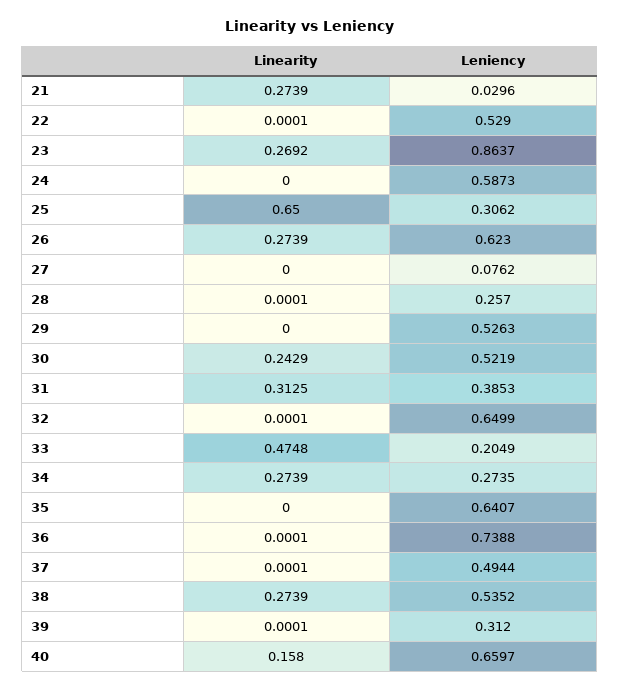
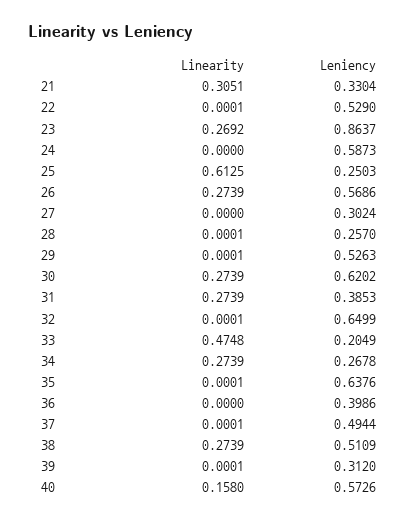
  {
    "Linearity": {
-     "21": 0.2739,
+     "21": 0.3051,
      "22": 0.0001,
      "23": 0.2692,
      "24": 0,
-     "25": 0.65,
+     "25": 0.6125,
      "26": 0.2739,
      "27": 0,
      "28": 0.0001,
-     "29": 0,
+     "29": 0.0001,
-     "30": 0.2429,
+     "30": 0.2739,
-     "31": 0.3125,
+     "31": 0.2739,
      "32": 0.0001,
      "33": 0.4748,
      "34": 0.2739,
-     "35": 0,
+     "35": 0.0001,
-     "36": 0.0001,
+     "36": 0,
      "37": 0.0001,
      "38": 0.2739,
      "39": 0.0001,
      "40": 0.158
    },
    "Leniency": {
-     "21": 0.0296,
+     "21": 0.3304,
      "22": 0.529,
      "23": 0.8637,
      "24": 0.5873,
-     "25": 0.3062,
+     "25": 0.2503,
-     "26": 0.623,
+     "26": 0.5686,
-     "27": 0.0762,
+     "27": 0.3024,
      "28": 0.257,
      "29": 0.5263,
-     "30": 0.5219,
+     "30": 0.6202,
      "31": 0.3853,
      "32": 0.6499,
      "33": 0.2049,
-     "34": 0.2735,
+     "34": 0.2678,
-     "35": 0.6407,
+     "35": 0.6376,
-     "36": 0.7388,
+     "36": 0.3986,
      "37": 0.4944,
-     "38": 0.5352,
+     "38": 0.5109,
      "39": 0.312,
-     "40": 0.6597
+     "40": 0.5726
    }
  }

